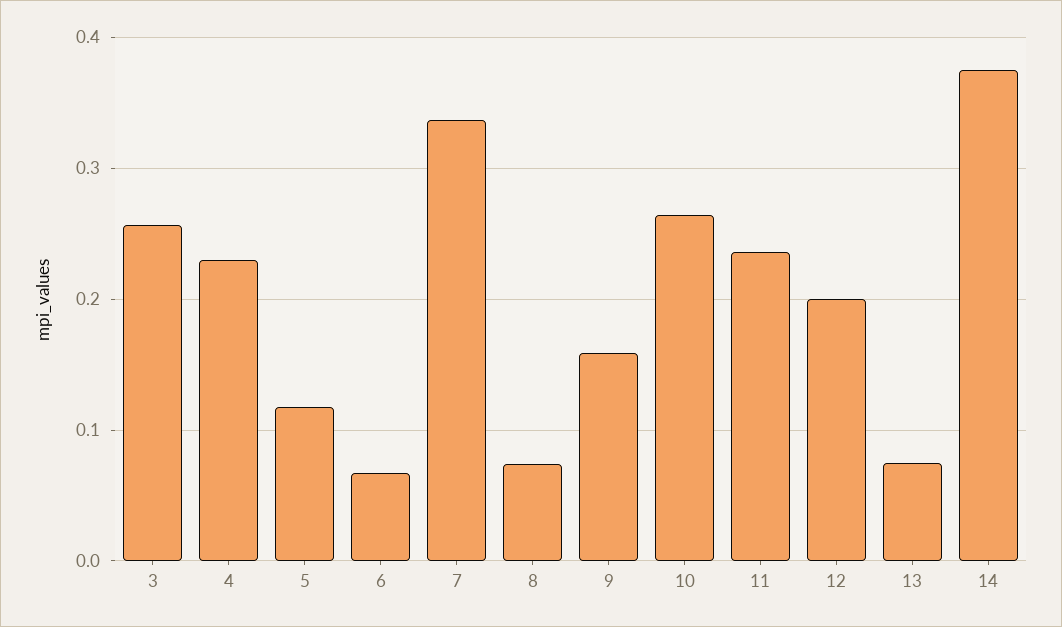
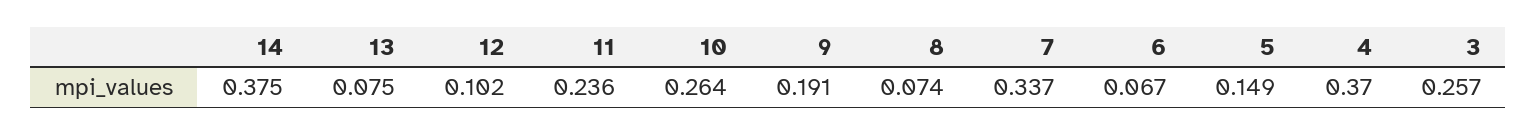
  {
    "3": 0.257,
-   "4": 0.23,
+   "4": 0.37,
-   "5": 0.12,
+   "5": 0.149,
    "6": 0.067,
    "7": 0.337,
    "8": 0.074,
-   "9": 0.16,
+   "9": 0.191,
    "10": 0.264,
    "11": 0.236,
-   "12": 0.2,
+   "12": 0.102,
    "13": 0.075,
    "14": 0.375
  }

